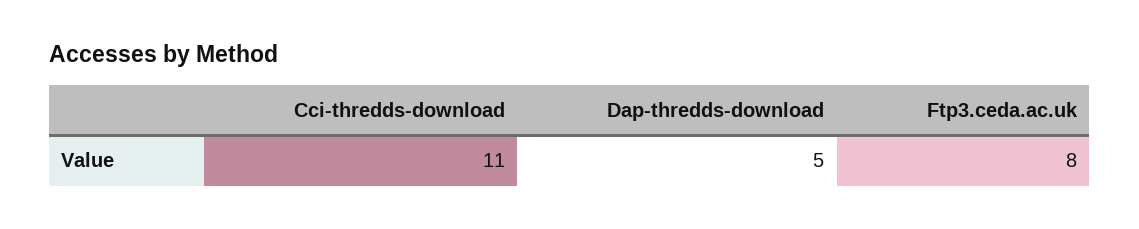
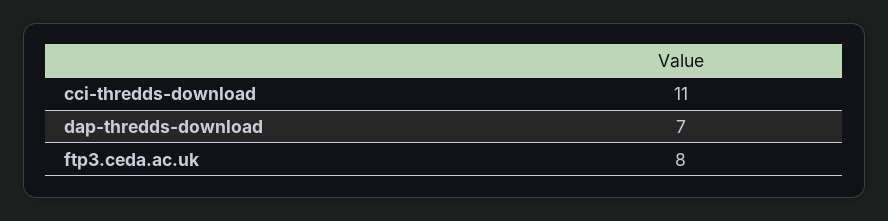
  {
    "Cci-thredds-download": 11,
-   "Dap-thredds-download": 5,
+   "Dap-thredds-download": 7,
    "Ftp3.ceda.ac.uk": 8
  }

